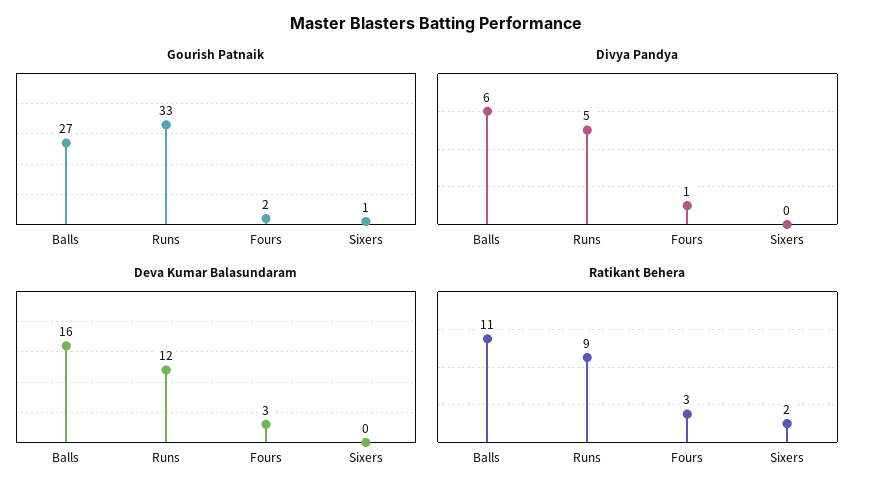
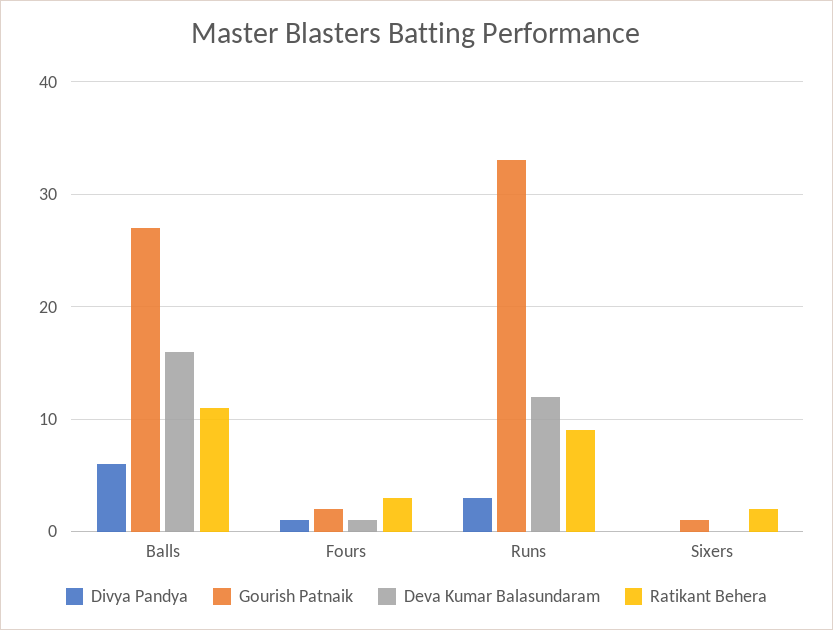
  {
    "Gourish Patnaik": {
      "Balls": 27,
      "Runs": 33,
      "Fours": 2,
      "Sixers": 1
    },
    "Divya Pandya": {
      "Balls": 6,
-     "Runs": 5,
+     "Runs": 3,
      "Fours": 1,
      "Sixers": 0
    },
    "Deva Kumar Balasundaram": {
      "Balls": 16,
      "Runs": 12,
-     "Fours": 3,
+     "Fours": 1,
      "Sixers": 0
    },
    "Ratikant Behera": {
      "Balls": 11,
      "Runs": 9,
      "Fours": 3,
      "Sixers": 2
    }
  }

